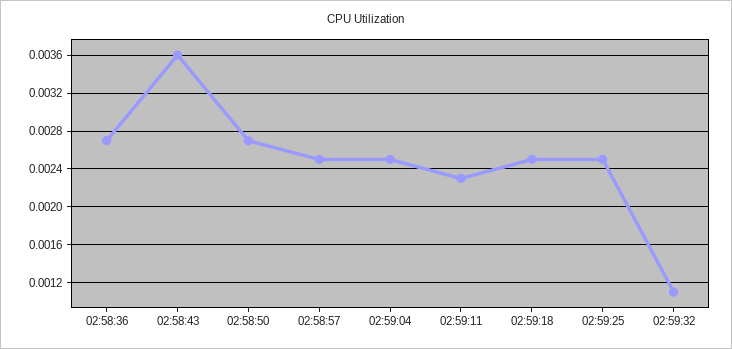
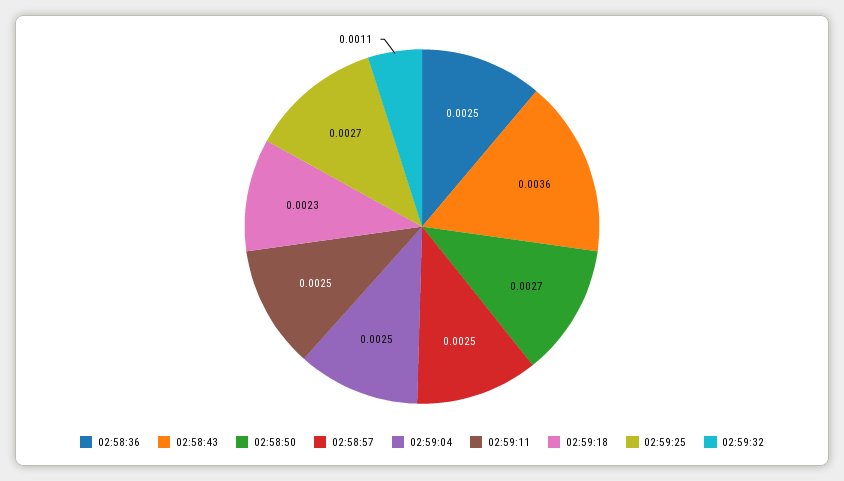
  {
-   "02:58:36": 0.0027,
+   "02:58:36": 0.0025,
    "02:58:43": 0.0036,
    "02:58:50": 0.0027,
    "02:58:57": 0.0025,
    "02:59:04": 0.0025,
-   "02:59:11": 0.0023,
+   "02:59:11": 0.0025,
-   "02:59:18": 0.0025,
+   "02:59:18": 0.0023,
-   "02:59:25": 0.0025,
+   "02:59:25": 0.0027,
    "02:59:32": 0.0011
  }

